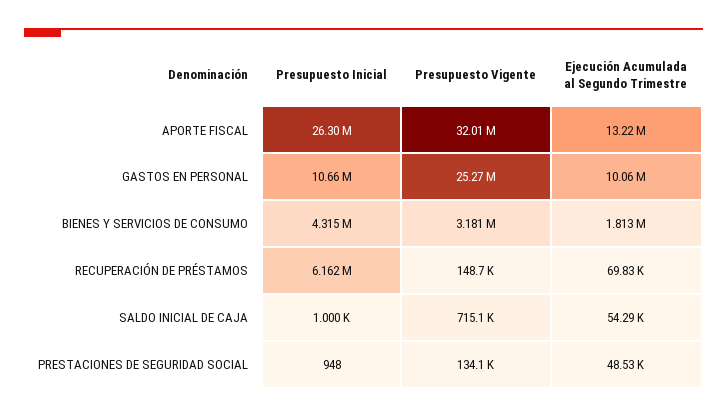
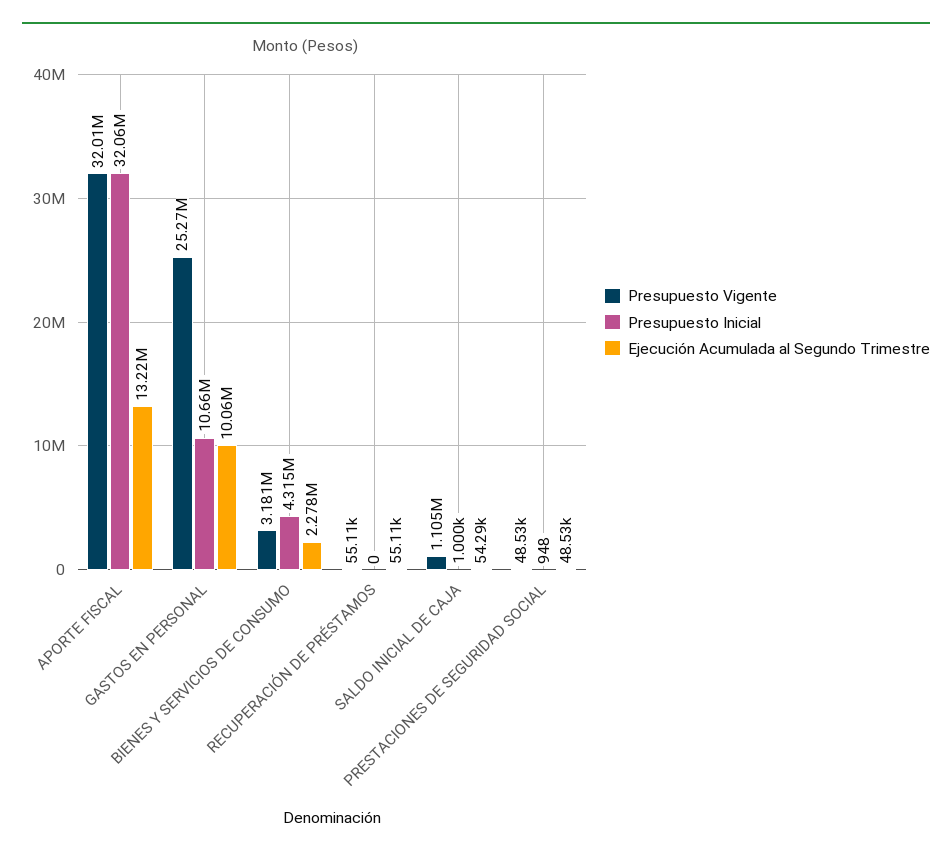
  {
    "Presupuesto Inicial": {
-     "APORTE FISCAL": 26300000,
+     "APORTE FISCAL": 32060000,
      "GASTOS EN PERSONAL": 10660000,
      "BIENES Y SERVICIOS DE CONSUMO": 4315000,
-     "RECUPERACIÓN DE PRÉSTAMOS": 6162000,
+     "RECUPERACIÓN DE PRÉSTAMOS": 0,
      "SALDO INICIAL DE CAJA": 1000,
      "PRESTACIONES DE SEGURIDAD SOCIAL": 948
    },
    "Presupuesto Vigente": {
      "APORTE FISCAL": 32010000,
      "GASTOS EN PERSONAL": 25270000,
      "BIENES Y SERVICIOS DE CONSUMO": 3181000,
-     "RECUPERACIÓN DE PRÉSTAMOS": 148700,
+     "RECUPERACIÓN DE PRÉSTAMOS": 55110,
-     "SALDO INICIAL DE CAJA": 715100,
+     "SALDO INICIAL DE CAJA": 1105000,
-     "PRESTACIONES DE SEGURIDAD SOCIAL": 134100
+     "PRESTACIONES DE SEGURIDAD SOCIAL": 48530
    },
    "Ejecución Acumulada al Segundo Trimestre": {
      "APORTE FISCAL": 13220000,
      "GASTOS EN PERSONAL": 10060000,
-     "BIENES Y SERVICIOS DE CONSUMO": 1813000,
+     "BIENES Y SERVICIOS DE CONSUMO": 2278000,
-     "RECUPERACIÓN DE PRÉSTAMOS": 69830,
+     "RECUPERACIÓN DE PRÉSTAMOS": 55110,
      "SALDO INICIAL DE CAJA": 54290,
      "PRESTACIONES DE SEGURIDAD SOCIAL": 48530
    }
  }

